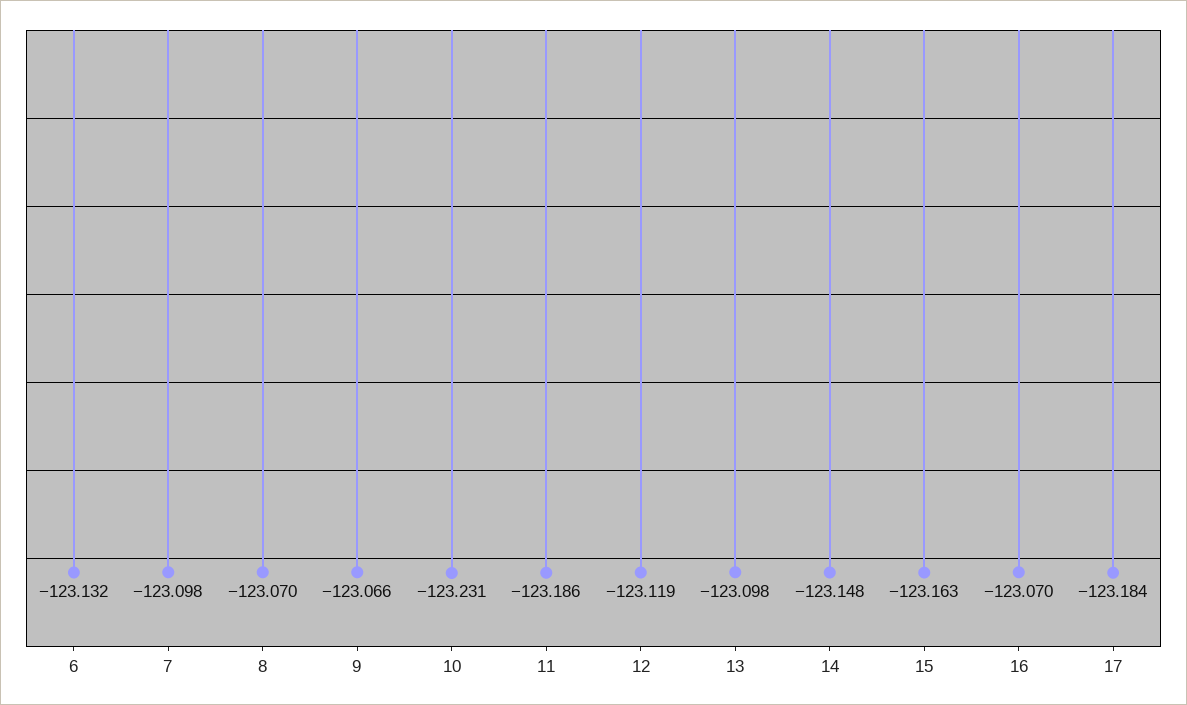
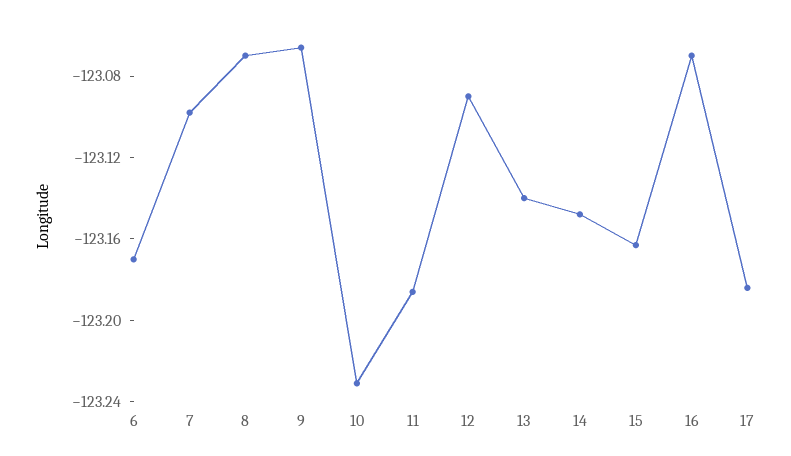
  {
-   "6": -123.132,
+   "6": -123.17,
    "7": -123.098,
    "8": -123.07,
    "9": -123.066,
    "10": -123.231,
    "11": -123.186,
-   "12": -123.119,
+   "12": -123.09,
-   "13": -123.098,
+   "13": -123.14,
    "14": -123.148,
    "15": -123.163,
    "16": -123.07,
    "17": -123.184
  }

